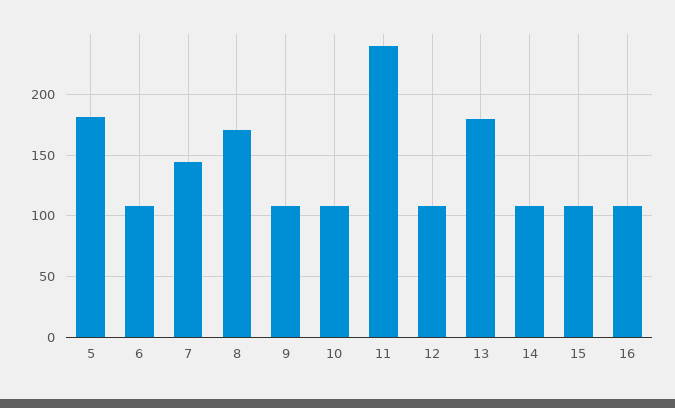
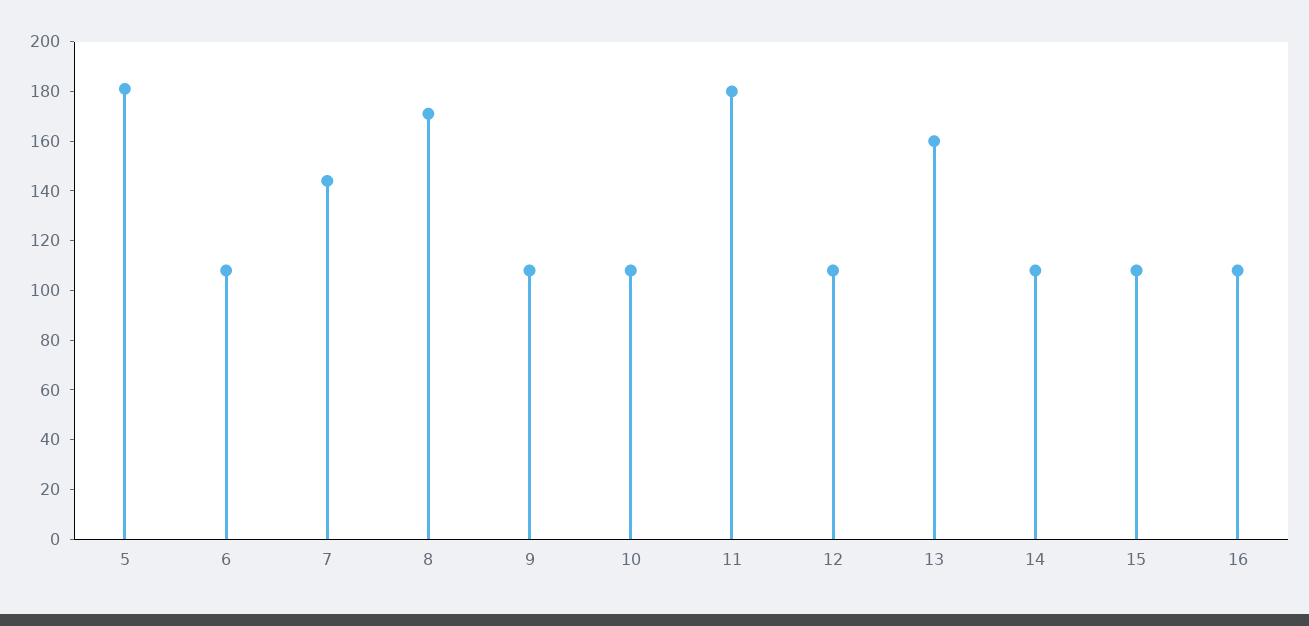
  {
    "5": 180,
    "6": 110,
    "7": 145,
    "8": 170,
    "9": 110,
    "10": 110,
-   "11": 240,
+   "11": 180,
    "12": 110,
-   "13": 180,
+   "13": 160,
    "14": 110,
    "15": 110,
    "16": 110
  }

